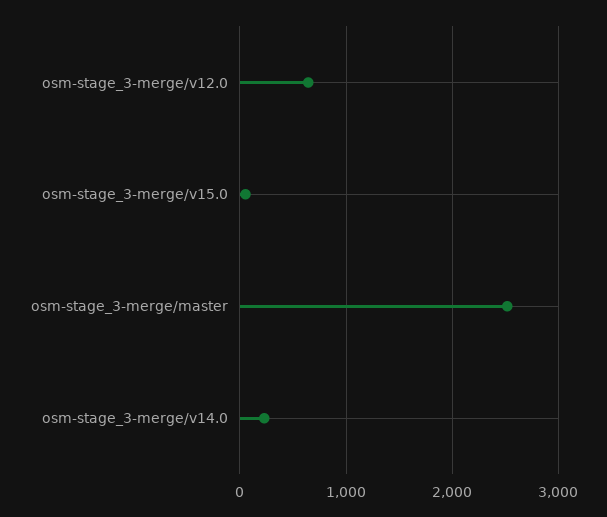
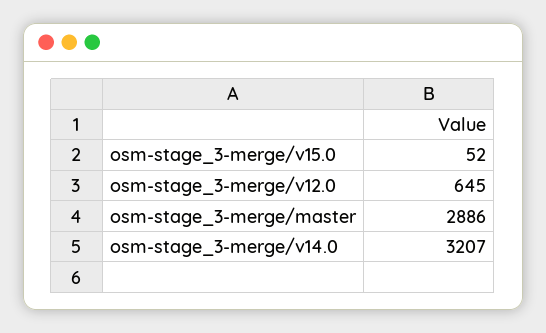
  {
    "osm-stage_3-merge/v12.0": 645,
    "osm-stage_3-merge/v15.0": 52,
-   "osm-stage_3-merge/master": 2500,
+   "osm-stage_3-merge/master": 2886,
-   "osm-stage_3-merge/v14.0": 200
+   "osm-stage_3-merge/v14.0": 3207
  }

